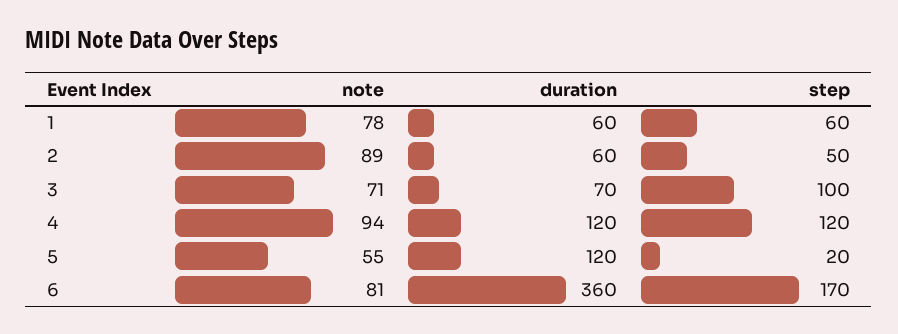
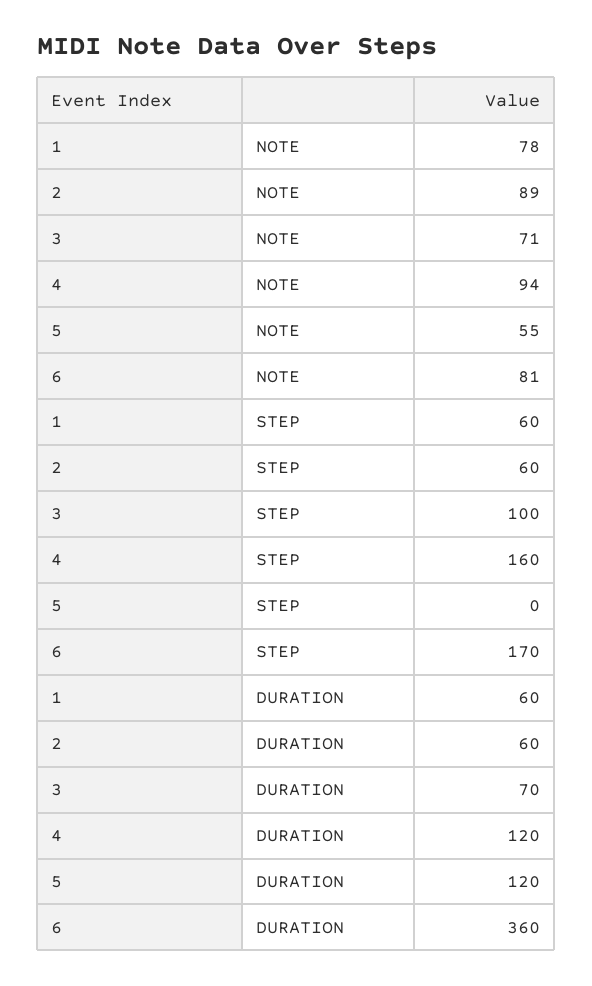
  {
    "note": {
      "1": 78,
      "2": 89,
      "3": 71,
      "4": 94,
      "5": 55,
      "6": 81
    },
    "duration": {
      "1": 60,
      "2": 60,
      "3": 70,
      "4": 120,
      "5": 120,
      "6": 360
    },
    "step": {
      "1": 60,
-     "2": 50,
+     "2": 60,
      "3": 100,
-     "4": 120,
+     "4": 160,
-     "5": 20,
+     "5": 0,
      "6": 170
    }
  }

